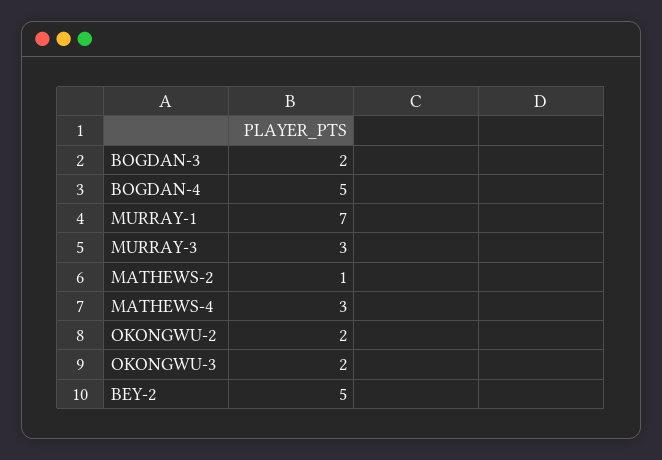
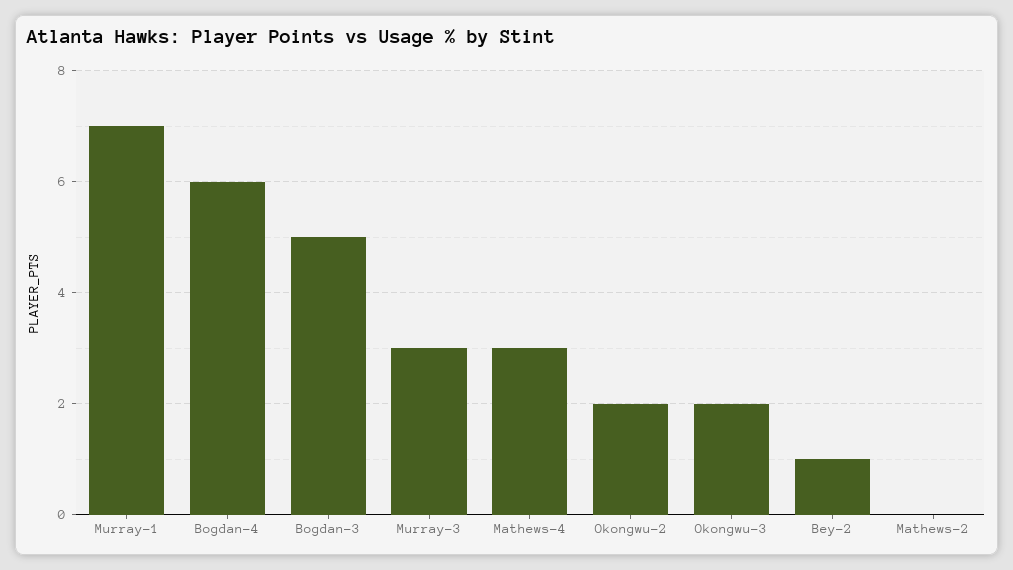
  {
-   "BOGDAN-3": 2,
+   "BOGDAN-3": 5,
-   "BOGDAN-4": 5,
+   "BOGDAN-4": 6,
    "MURRAY-1": 7,
    "MURRAY-3": 3,
-   "MATHEWS-2": 1,
+   "MATHEWS-2": 0,
    "MATHEWS-4": 3,
    "OKONGWU-2": 2,
    "OKONGWU-3": 2,
-   "BEY-2": 5
+   "BEY-2": 1
  }

